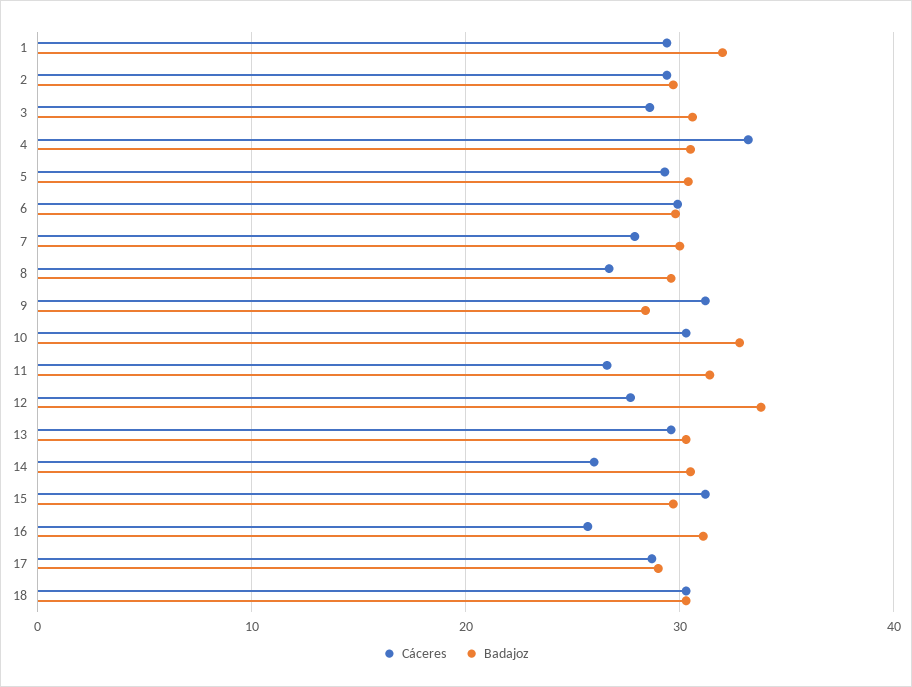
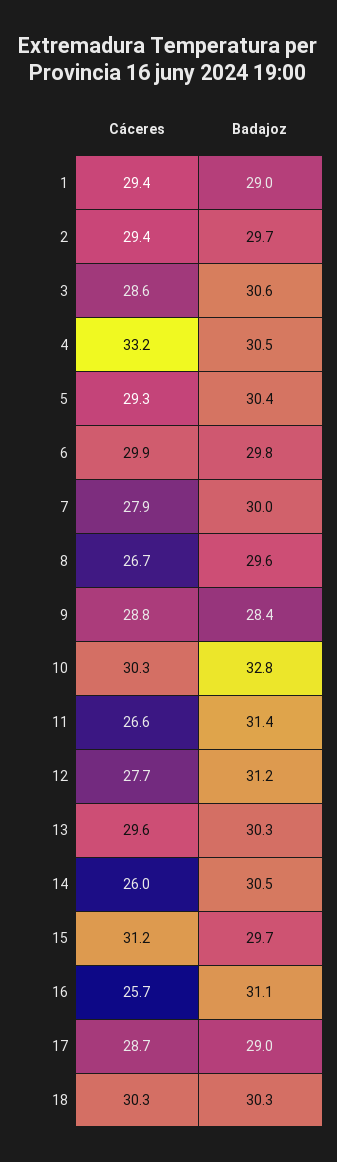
  {
    "Cáceres": {
      "1": 29.4,
      "2": 29.4,
      "3": 28.6,
      "4": 33.2,
      "5": 29.3,
      "6": 29.9,
      "7": 27.9,
      "8": 26.7,
-     "9": 31,
+     "9": 28.8,
      "10": 30.3,
      "11": 26.6,
      "12": 27.7,
      "13": 29.6,
      "14": 26,
      "15": 31.2,
      "16": 25.7,
      "17": 28.7,
      "18": 30.3
    },
    "Badajoz": {
-     "1": 32,
+     "1": 29,
      "2": 29.7,
      "3": 30.6,
      "4": 30.5,
      "5": 30.4,
      "6": 29.8,
      "7": 30,
      "8": 29.6,
      "9": 28.4,
      "10": 32.8,
      "11": 31.4,
-     "12": 34,
+     "12": 31.2,
      "13": 30.3,
      "14": 30.5,
      "15": 29.7,
      "16": 31.1,
      "17": 29,
      "18": 30.3
    }
  }

